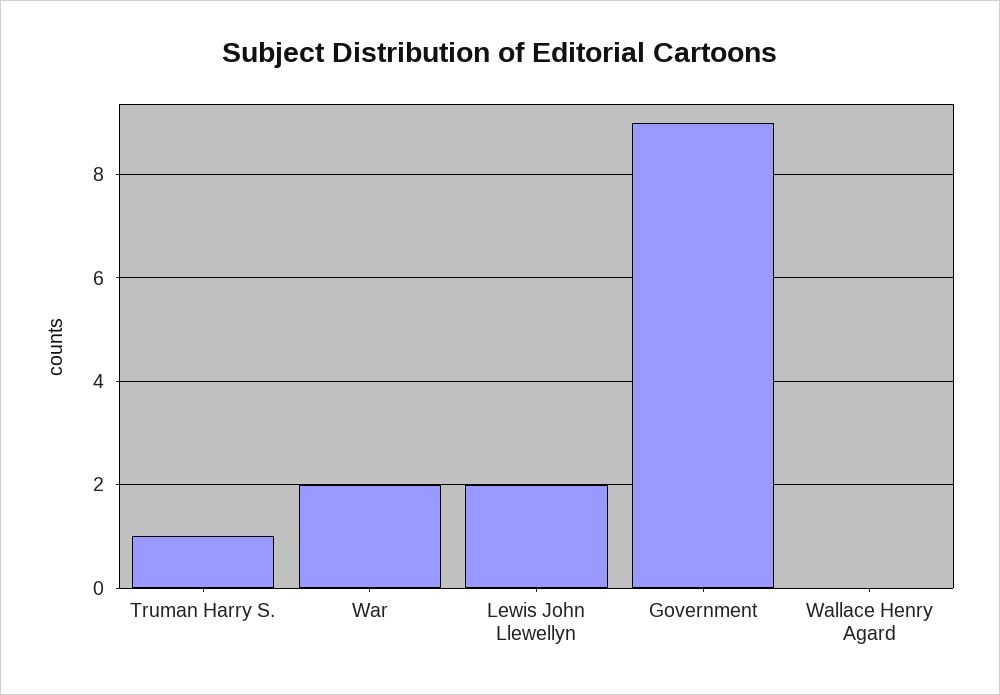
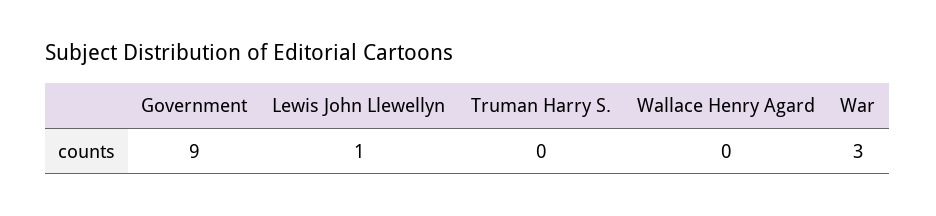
  {
-   "Truman Harry S.": 1,
+   "Truman Harry S.": 0,
-   "War": 2,
+   "War": 3,
-   "Lewis John Llewellyn": 2,
+   "Lewis John Llewellyn": 1,
    "Government": 9,
    "Wallace Henry Agard": 0
  }

